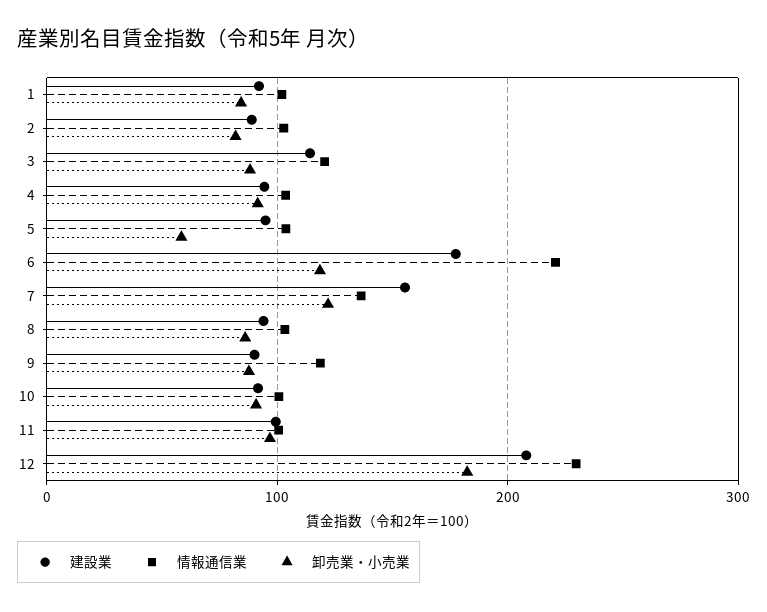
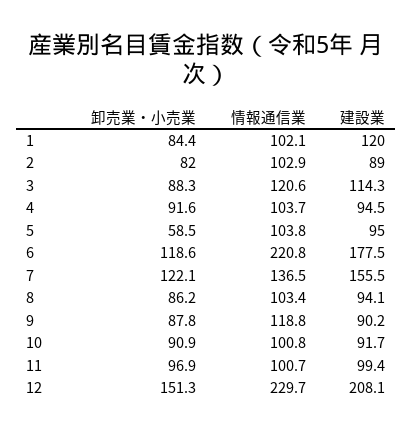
  {
    "建設業": {
-     "1": 90,
+     "1": 120,
      "2": 89,
      "3": 114.3,
      "4": 94.5,
      "5": 95,
      "6": 177.5,
      "7": 155.5,
      "8": 94.1,
      "9": 90.2,
      "10": 91.7,
      "11": 99.4,
      "12": 208.1
    },
    "情報通信業": {
      "1": 102.1,
      "2": 102.9,
      "3": 120.6,
      "4": 103.7,
      "5": 103.8,
      "6": 220.8,
      "7": 136.5,
      "8": 103.4,
      "9": 118.8,
      "10": 100.8,
      "11": 100.7,
      "12": 229.7
    },
    "卸売業・小売業": {
      "1": 84.4,
      "2": 82,
      "3": 88.3,
      "4": 91.6,
      "5": 58.5,
      "6": 118.6,
      "7": 122.1,
      "8": 86.2,
      "9": 87.8,
      "10": 90.9,
      "11": 96.9,
-     "12": 180
+     "12": 151.3
    }
  }

